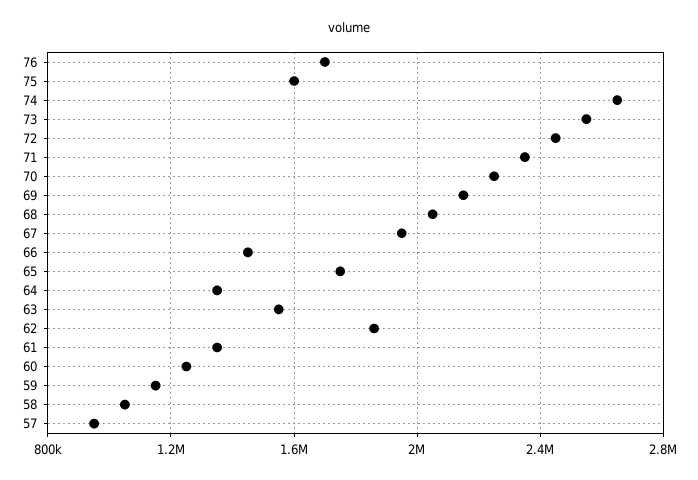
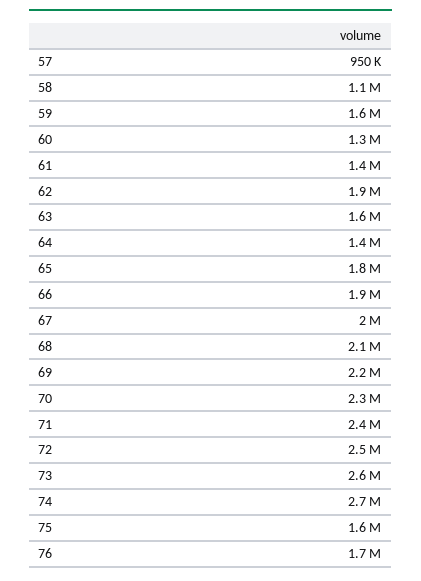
  {
    "76": 1700000,
    "75": 1600000,
    "74": 2700000,
    "73": 2600000,
    "72": 2500000,
    "71": 2400000,
    "70": 2300000,
    "69": 2200000,
    "68": 2100000,
    "67": 2000000,
-   "66": 1450000,
+   "66": 1900000,
    "65": 1800000,
    "64": 1400000,
    "63": 1600000,
    "62": 1900000,
    "61": 1400000,
    "60": 1300000,
-   "59": 1150000,
+   "59": 1600000,
    "58": 1100000,
    "57": 950000
  }

